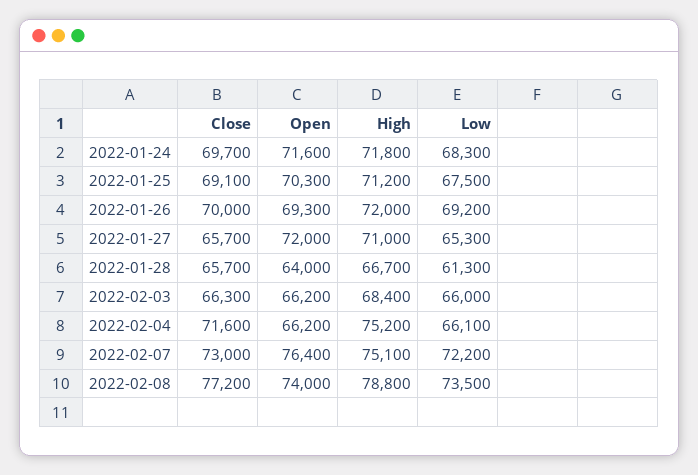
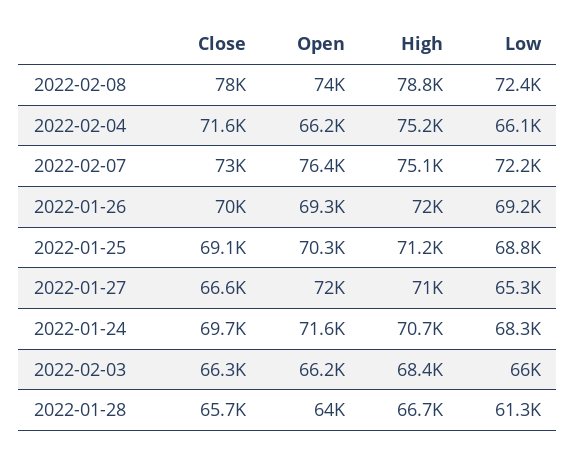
  {
    "Close": {
      "2022-01-24": 69700,
      "2022-01-25": 69100,
      "2022-01-26": 70000,
-     "2022-01-27": 65700,
+     "2022-01-27": 66600,
      "2022-01-28": 65700,
      "2022-02-03": 66300,
      "2022-02-04": 71600,
      "2022-02-07": 73000,
-     "2022-02-08": 77200
+     "2022-02-08": 78000
    },
    "Open": {
      "2022-01-24": 71600,
      "2022-01-25": 70300,
      "2022-01-26": 69300,
      "2022-01-27": 72000,
      "2022-01-28": 64000,
      "2022-02-03": 66200,
      "2022-02-04": 66200,
      "2022-02-07": 76400,
      "2022-02-08": 74000
    },
    "High": {
-     "2022-01-24": 71800,
+     "2022-01-24": 70700,
      "2022-01-25": 71200,
      "2022-01-26": 72000,
      "2022-01-27": 71000,
      "2022-01-28": 66700,
      "2022-02-03": 68400,
      "2022-02-04": 75200,
      "2022-02-07": 75100,
      "2022-02-08": 78800
    },
    "Low": {
      "2022-01-24": 68300,
-     "2022-01-25": 67500,
+     "2022-01-25": 68800,
      "2022-01-26": 69200,
      "2022-01-27": 65300,
      "2022-01-28": 61300,
      "2022-02-03": 66000,
      "2022-02-04": 66100,
      "2022-02-07": 72200,
-     "2022-02-08": 73500
+     "2022-02-08": 72400
    }
  }

